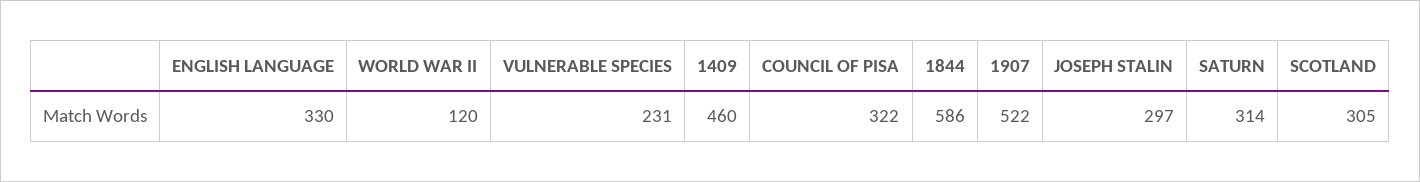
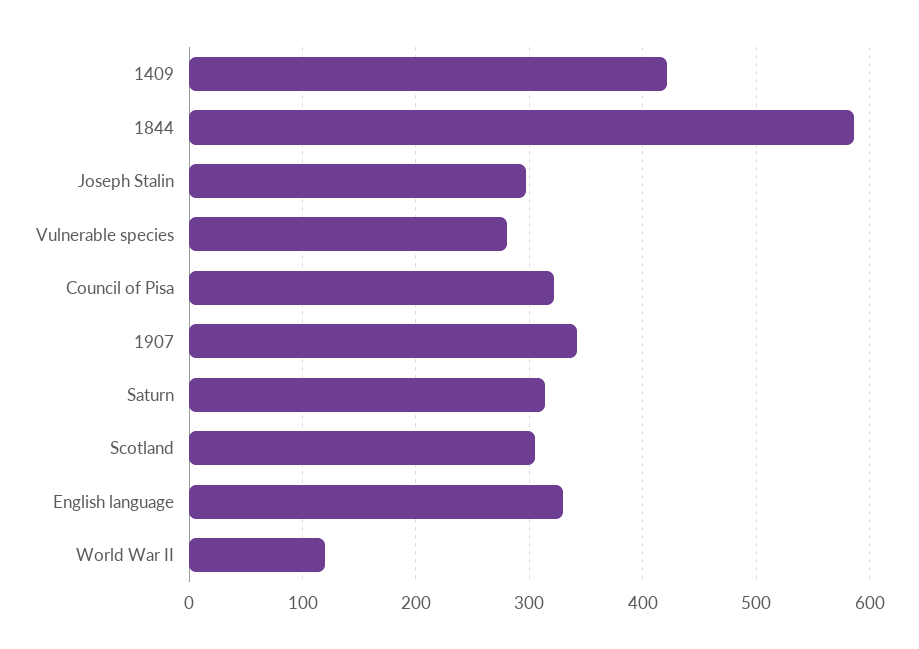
  {
    "ENGLISH LANGUAGE": 330,
    "WORLD WAR II": 120,
-   "VULNERABLE SPECIES": 231,
+   "VULNERABLE SPECIES": 280,
-   "1409": 460,
+   "1409": 420,
    "COUNCIL OF PISA": 322,
    "1844": 586,
-   "1907": 522,
+   "1907": 340,
    "JOSEPH STALIN": 297,
    "SATURN": 314,
    "SCOTLAND": 305
  }

